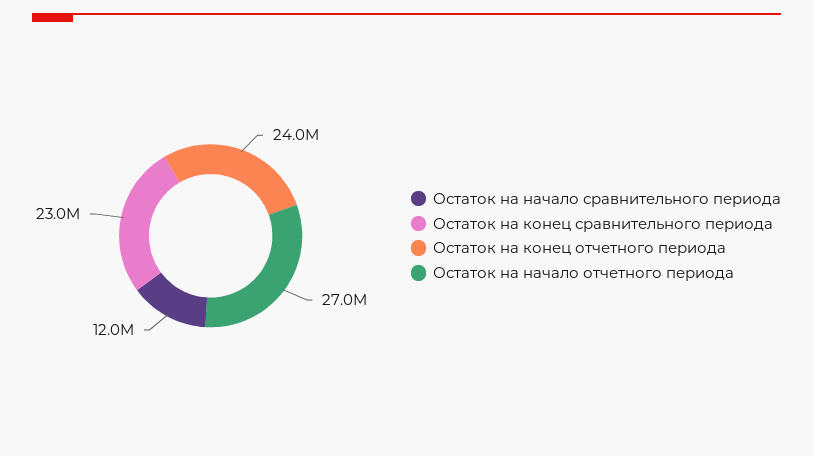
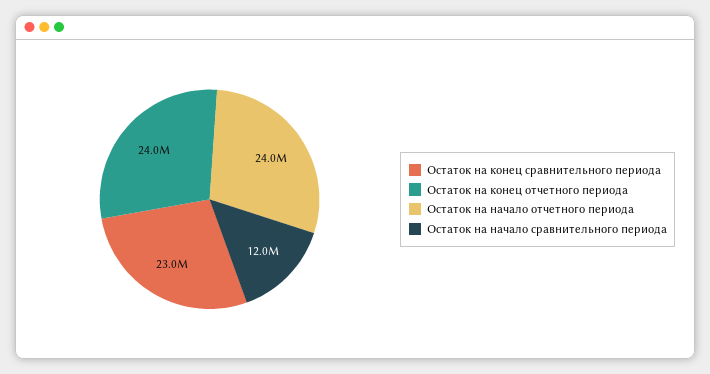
  {
    "Остаток на начало сравнительного периода": 12000000,
    "Остаток на конец сравнительного периода": 23000000,
    "Остаток на конец отчетного периода": 24000000,
-   "Остаток на начало отчетного периода": 27000000
+   "Остаток на начало отчетного периода": 24000000
  }

